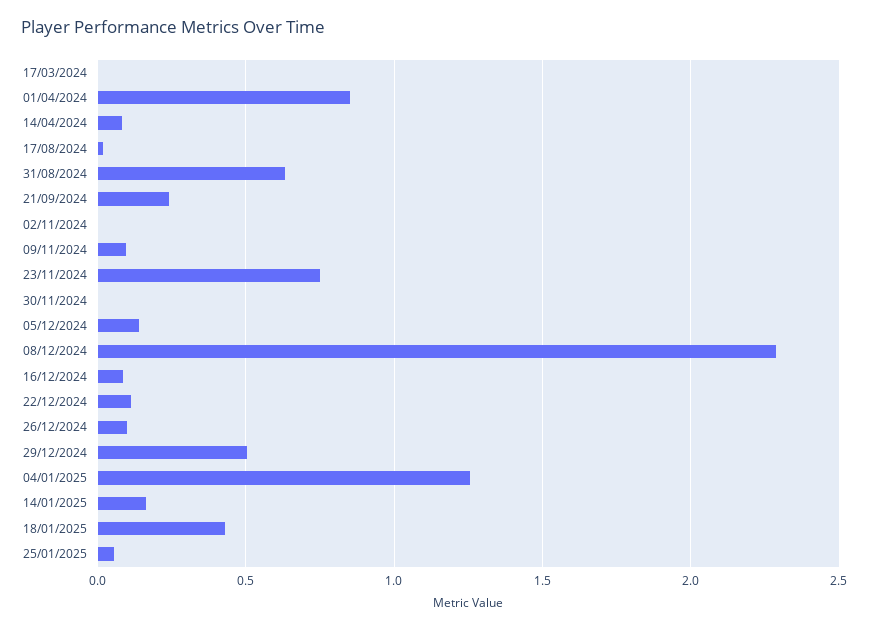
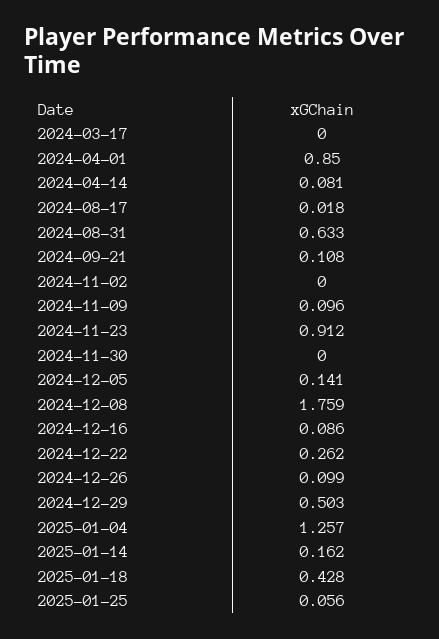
  {
    "17/03/2024": 0,
    "01/04/2024": 0.85,
    "14/04/2024": 0.081,
    "17/08/2024": 0.018,
    "31/08/2024": 0.633,
-   "21/09/2024": 0.25,
+   "21/09/2024": 0.108,
    "02/11/2024": 0,
    "09/11/2024": 0.096,
-   "23/11/2024": 0.75,
+   "23/11/2024": 0.912,
    "30/11/2024": 0,
    "05/12/2024": 0.141,
-   "08/12/2024": 2.3,
+   "08/12/2024": 1.759,
    "16/12/2024": 0.086,
-   "22/12/2024": 0.1,
+   "22/12/2024": 0.262,
    "26/12/2024": 0.099,
    "29/12/2024": 0.503,
    "04/01/2025": 1.257,
    "14/01/2025": 0.162,
    "18/01/2025": 0.428,
    "25/01/2025": 0.056
  }

